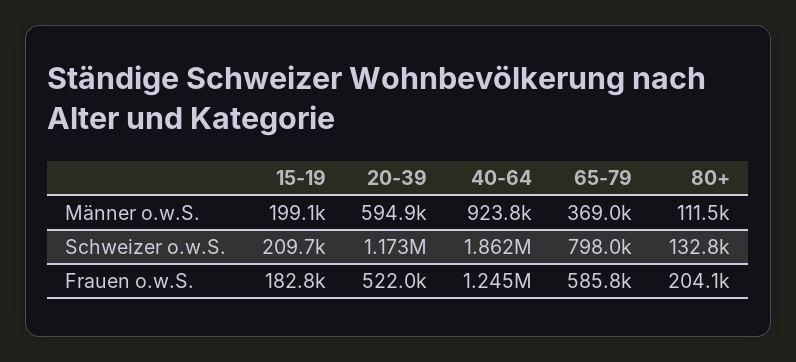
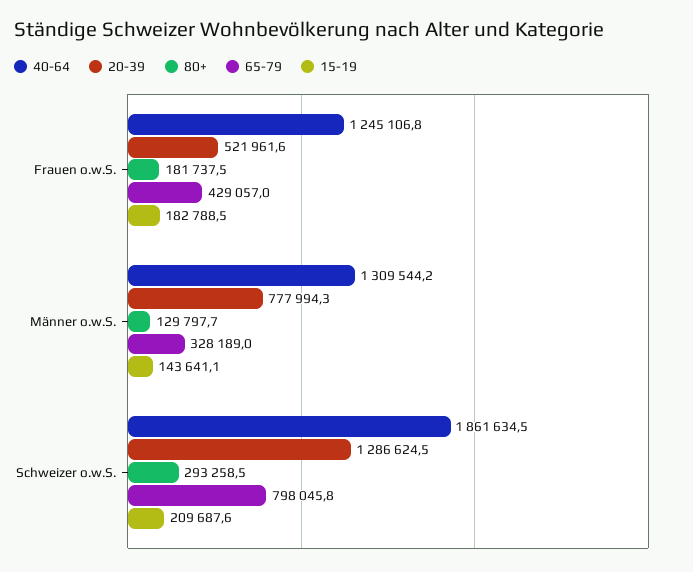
  {
    "15-19": {
-     "Männer o.w.S.": 199100,
+     "Männer o.w.S.": 143641.1,
      "Schweizer o.w.S.": 209687.6,
      "Frauen o.w.S.": 182788.5
    },
    "20-39": {
-     "Männer o.w.S.": 594900,
+     "Männer o.w.S.": 777994.3,
-     "Schweizer o.w.S.": 1173000,
+     "Schweizer o.w.S.": 1286624.5,
      "Frauen o.w.S.": 521961.6
    },
    "40-64": {
-     "Männer o.w.S.": 923800,
+     "Männer o.w.S.": 1309544.2,
      "Schweizer o.w.S.": 1861634.5,
      "Frauen o.w.S.": 1245106.8
    },
    "65-79": {
-     "Männer o.w.S.": 369000,
+     "Männer o.w.S.": 328189,
      "Schweizer o.w.S.": 798045.8,
-     "Frauen o.w.S.": 585800
+     "Frauen o.w.S.": 429057
    },
    "80+": {
-     "Männer o.w.S.": 111500,
+     "Männer o.w.S.": 129797.7,
-     "Schweizer o.w.S.": 132800,
+     "Schweizer o.w.S.": 293258.5,
-     "Frauen o.w.S.": 204100
+     "Frauen o.w.S.": 181737.5
    }
  }

